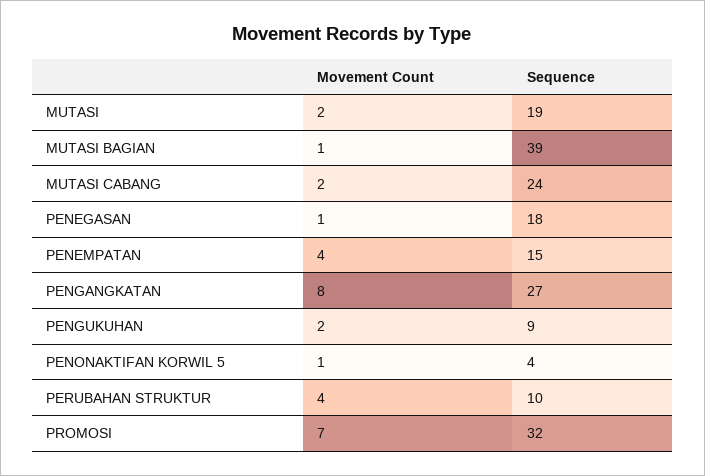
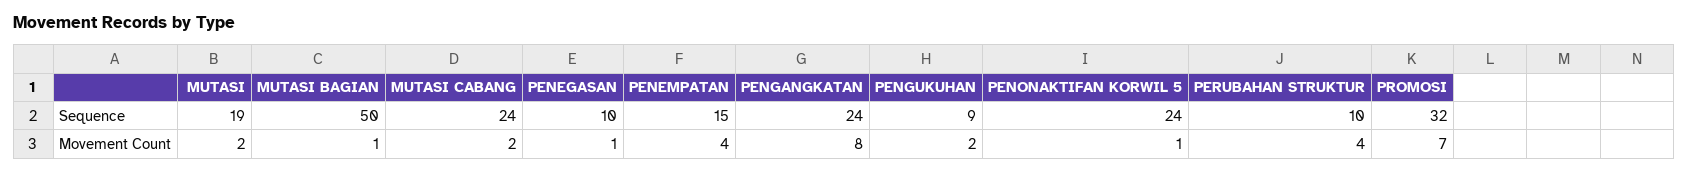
  {
    "Movement Count": {
      "MUTASI": 2,
      "MUTASI BAGIAN": 1,
      "MUTASI CABANG": 2,
      "PENEGASAN": 1,
      "PENEMPATAN": 4,
      "PENGANGKATAN": 8,
      "PENGUKUHAN": 2,
      "PENONAKTIFAN KORWIL 5": 1,
      "PERUBAHAN STRUKTUR": 4,
      "PROMOSI": 7
    },
    "Sequence": {
      "MUTASI": 19,
-     "MUTASI BAGIAN": 39,
+     "MUTASI BAGIAN": 50,
      "MUTASI CABANG": 24,
-     "PENEGASAN": 18,
+     "PENEGASAN": 10,
      "PENEMPATAN": 15,
-     "PENGANGKATAN": 27,
+     "PENGANGKATAN": 24,
      "PENGUKUHAN": 9,
-     "PENONAKTIFAN KORWIL 5": 4,
+     "PENONAKTIFAN KORWIL 5": 24,
      "PERUBAHAN STRUKTUR": 10,
      "PROMOSI": 32
    }
  }

